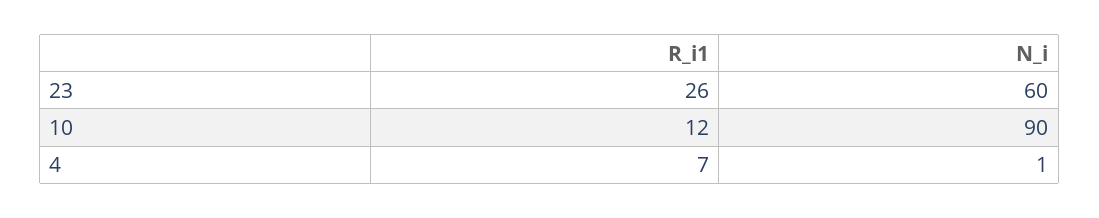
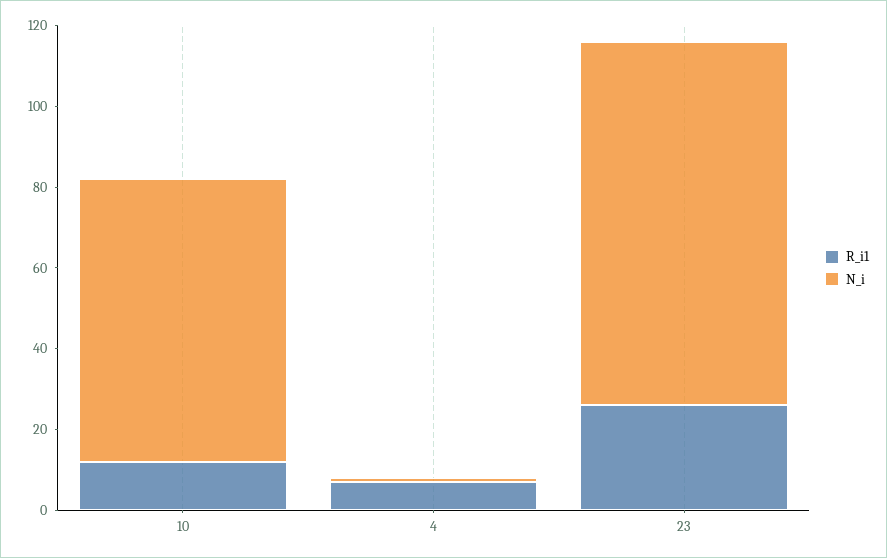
  {
    "R_i1": {
      "23": 26,
      "10": 12,
      "4": 7
    },
    "N_i": {
-     "23": 60,
+     "23": 90,
-     "10": 90,
+     "10": 70,
      "4": 1
    }
  }

